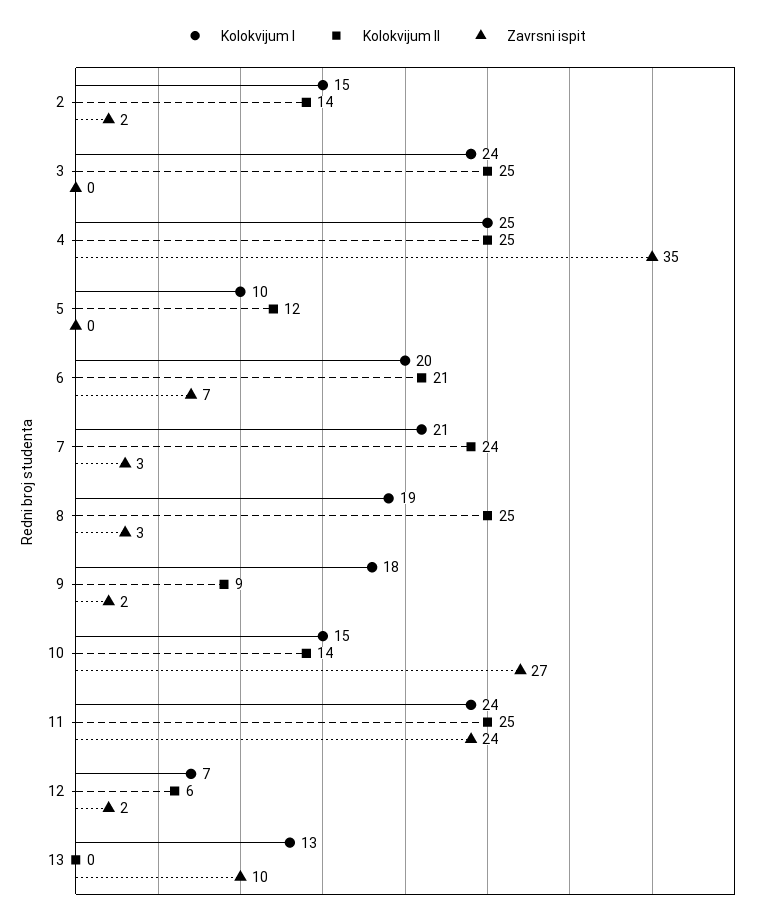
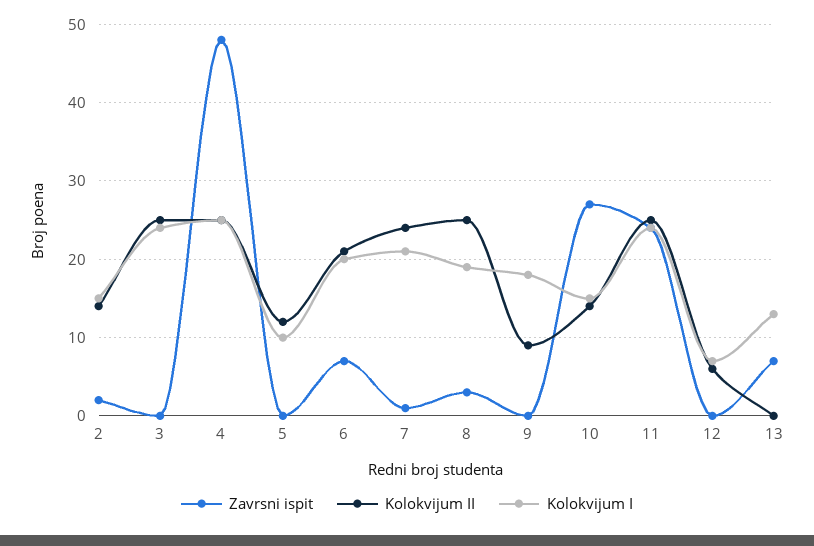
  {
    "Kolokvijum I": {
      "2": 15,
      "3": 24,
      "4": 25,
      "5": 10,
      "6": 20,
      "7": 21,
      "8": 19,
      "9": 18,
      "10": 15,
      "11": 24,
      "12": 7,
      "13": 13
    },
    "Kolokvijum II": {
      "2": 14,
      "3": 25,
      "4": 25,
      "5": 12,
      "6": 21,
      "7": 24,
      "8": 25,
      "9": 9,
      "10": 14,
      "11": 25,
      "12": 6,
      "13": 0
    },
    "Zavrsni ispit": {
      "2": 2,
      "3": 0,
-     "4": 35,
+     "4": 48,
      "5": 0,
      "6": 7,
-     "7": 3,
+     "7": 1,
      "8": 3,
-     "9": 2,
+     "9": 0,
      "10": 27,
      "11": 24,
-     "12": 2,
+     "12": 0,
-     "13": 10
+     "13": 7
    }
  }

